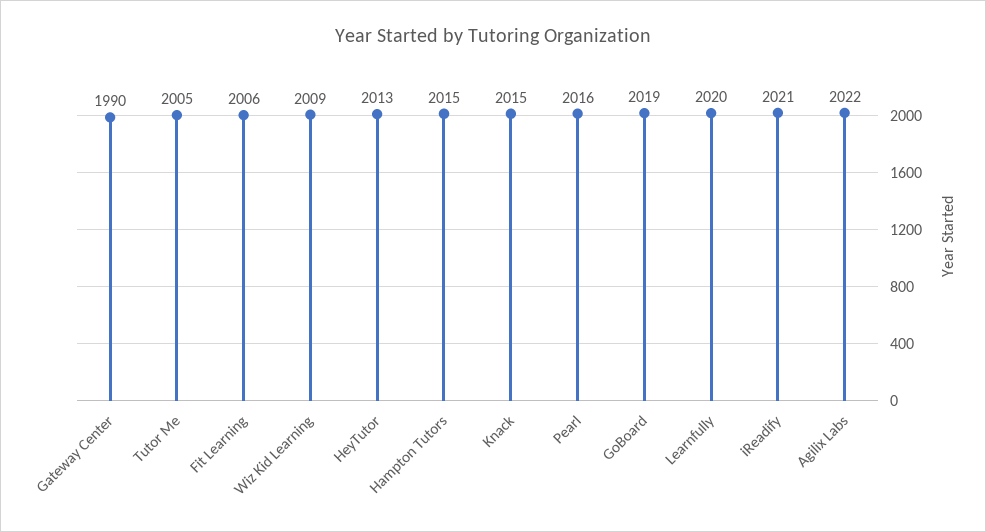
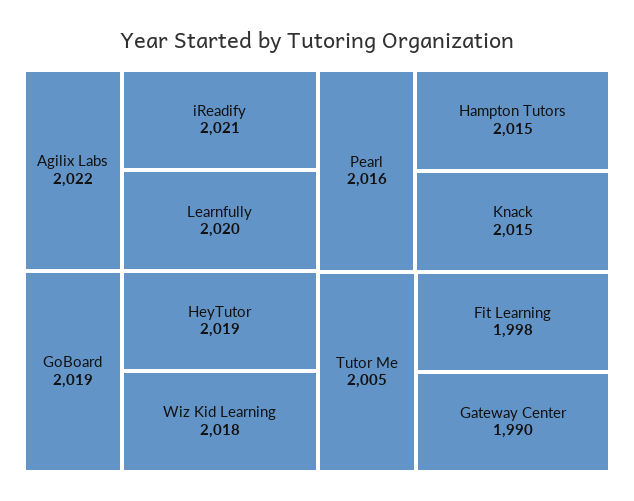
  {
    "Gateway Center": 1990,
    "Tutor Me": 2005,
-   "Fit Learning": 2006,
+   "Fit Learning": 1998,
-   "Wiz Kid Learning": 2009,
+   "Wiz Kid Learning": 2018,
-   "HeyTutor": 2013,
+   "HeyTutor": 2019,
    "Hampton Tutors": 2015,
    "Knack": 2015,
    "Pearl": 2016,
    "GoBoard": 2019,
    "Learnfully": 2020,
    "iReadify": 2021,
    "Agilix Labs": 2022
  }

